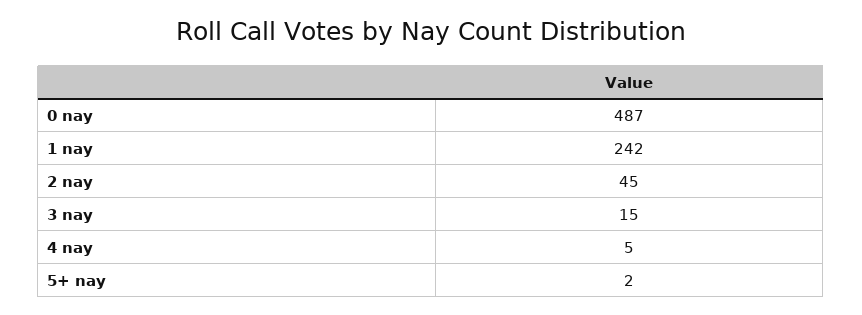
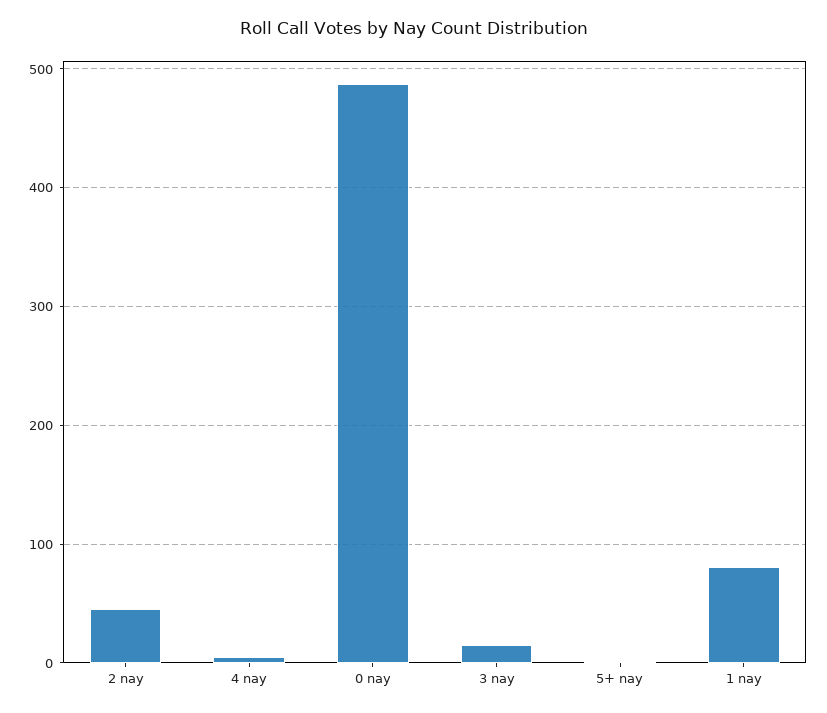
  {
    "0 nay": 487,
-   "1 nay": 242,
+   "1 nay": 80,
    "2 nay": 45,
    "3 nay": 15,
    "4 nay": 5,
    "5+ nay": 2
  }

